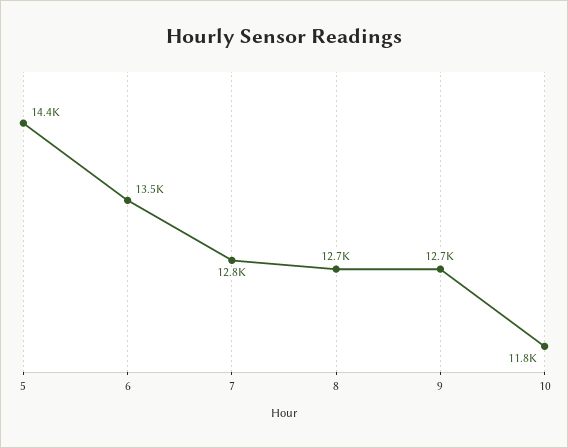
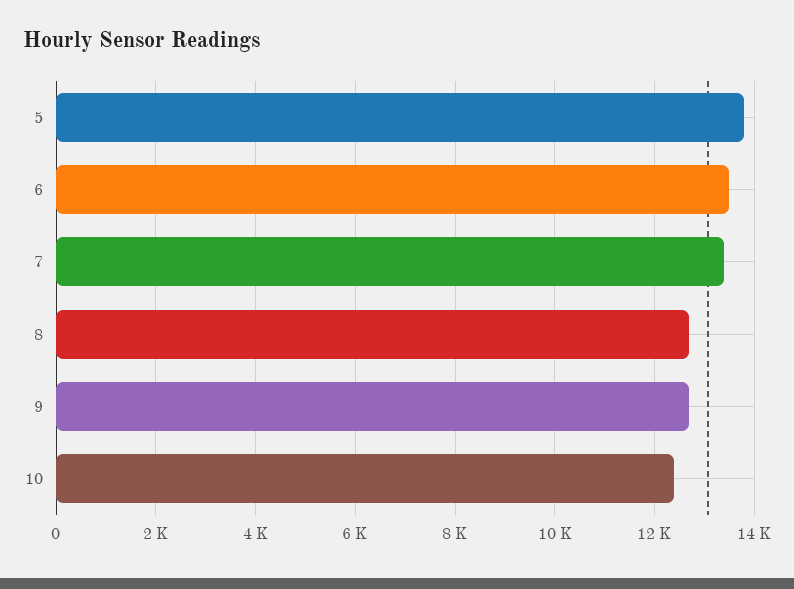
  {
-   "5": 14400,
+   "5": 13800,
    "6": 13500,
-   "7": 12800,
+   "7": 13400,
    "8": 12700,
    "9": 12700,
-   "10": 11800
+   "10": 12400
  }

